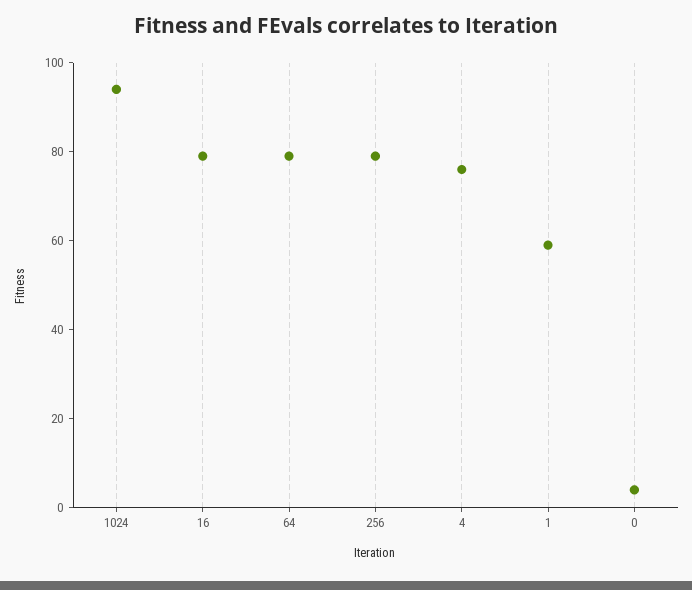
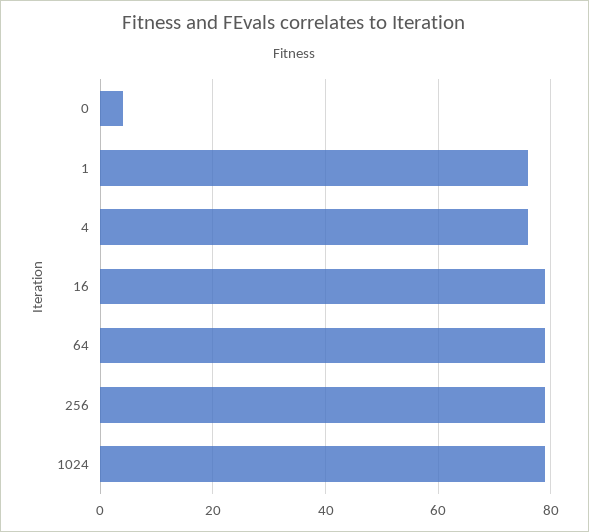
  {
-   "1024": 95,
+   "1024": 80,
    "16": 80,
    "64": 80,
    "256": 80,
    "4": 75,
-   "1": 60,
+   "1": 75,
    "0": 5
  }

